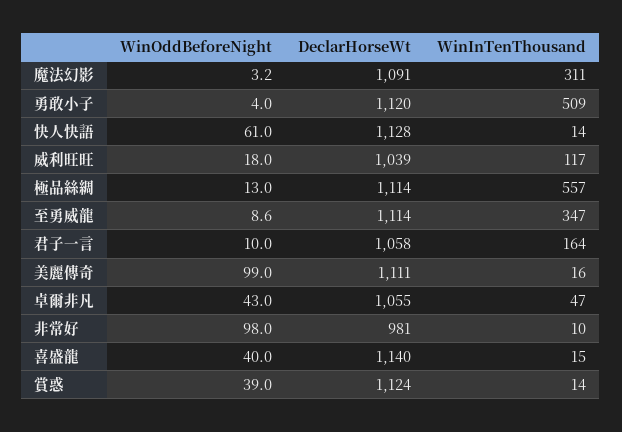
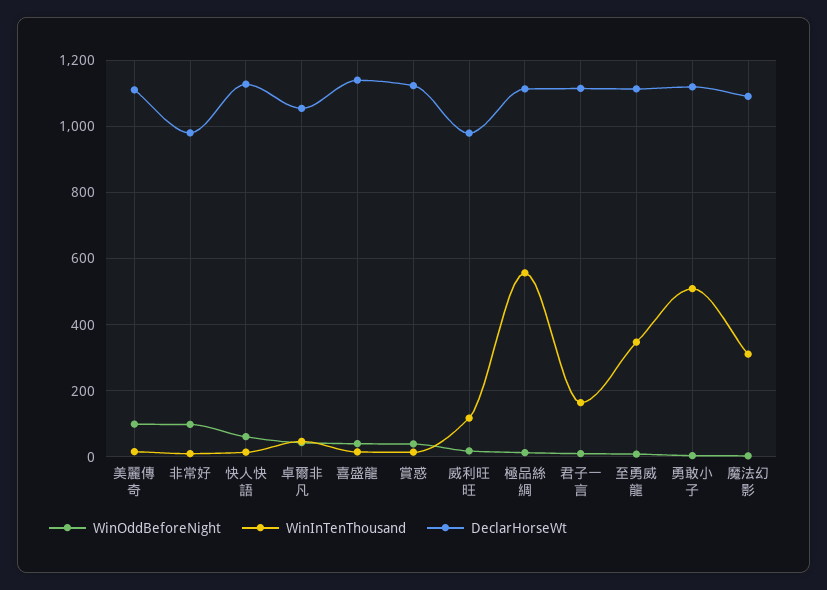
  {
    "WinOddBeforeNight": {
      "魔法幻影": 3.2,
      "勇敢小子": 4,
      "快人快語": 61,
      "威利旺旺": 18,
      "極品絲綢": 13,
      "至勇威龍": 8.6,
      "君子一言": 10,
      "美麗傳奇": 99,
      "卓爾非凡": 43,
      "非常好": 98,
      "喜盛龍": 40,
      "賞惑": 39
    },
    "DeclarHorseWt": {
      "魔法幻影": 1091,
      "勇敢小子": 1120,
      "快人快語": 1128,
-     "威利旺旺": 1039,
+     "威利旺旺": 980,
      "極品絲綢": 1114,
      "至勇威龍": 1114,
-     "君子一言": 1058,
+     "君子一言": 1120,
      "美麗傳奇": 1111,
      "卓爾非凡": 1055,
      "非常好": 981,
      "喜盛龍": 1140,
      "賞惑": 1124
    },
    "WinInTenThousand": {
      "魔法幻影": 311,
      "勇敢小子": 509,
      "快人快語": 14,
      "威利旺旺": 117,
      "極品絲綢": 557,
      "至勇威龍": 347,
      "君子一言": 164,
      "美麗傳奇": 16,
      "卓爾非凡": 47,
      "非常好": 10,
      "喜盛龍": 15,
      "賞惑": 14
    }
  }

